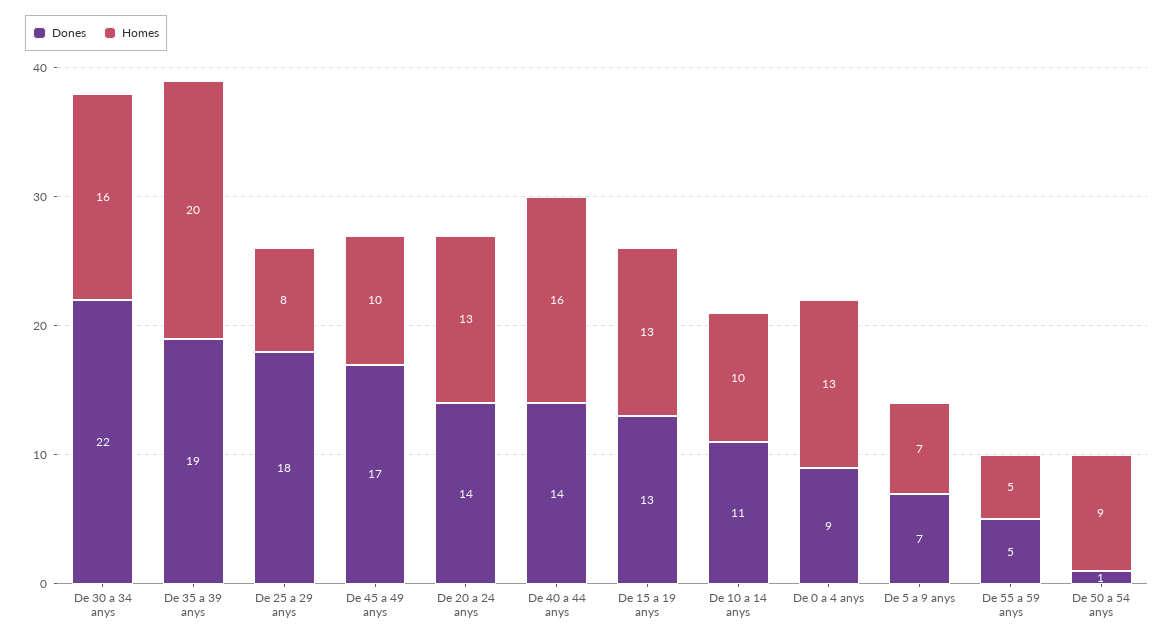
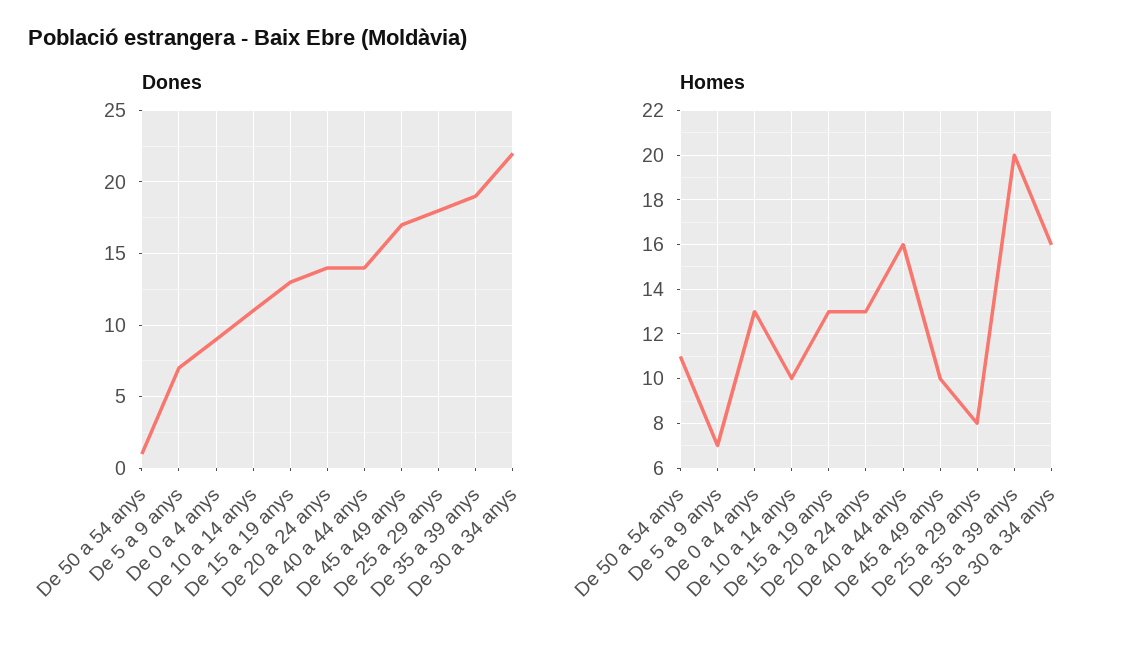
  {
    "Dones": {
      "De 30 a 34 anys": 22,
      "De 35 a 39 anys": 19,
      "De 25 a 29 anys": 18,
      "De 45 a 49 anys": 17,
      "De 20 a 24 anys": 14,
      "De 40 a 44 anys": 14,
      "De 15 a 19 anys": 13,
      "De 10 a 14 anys": 11,
      "De 0 a 4 anys": 9,
      "De 5 a 9 anys": 7,
-     "De 55 a 59 anys": 5,
      "De 50 a 54 anys": 1
    },
    "Homes": {
      "De 30 a 34 anys": 16,
      "De 35 a 39 anys": 20,
      "De 25 a 29 anys": 8,
      "De 45 a 49 anys": 10,
      "De 20 a 24 anys": 13,
      "De 40 a 44 anys": 16,
      "De 15 a 19 anys": 13,
      "De 10 a 14 anys": 10,
      "De 0 a 4 anys": 13,
      "De 5 a 9 anys": 7,
-     "De 55 a 59 anys": 5,
-     "De 50 a 54 anys": 9
+     "De 50 a 54 anys": 11
    }
  }

